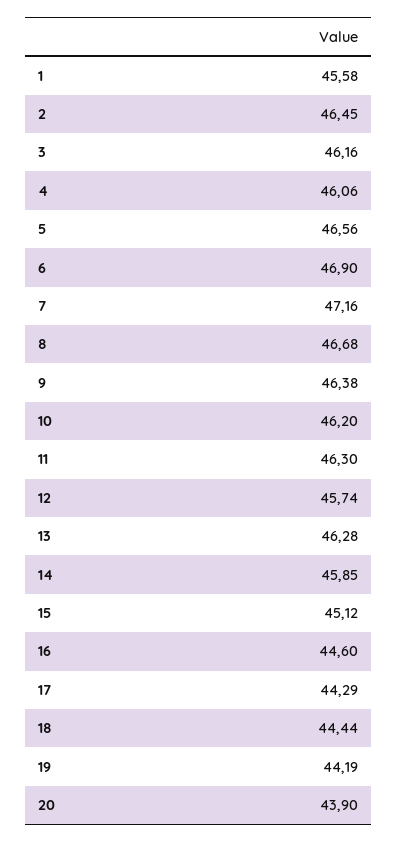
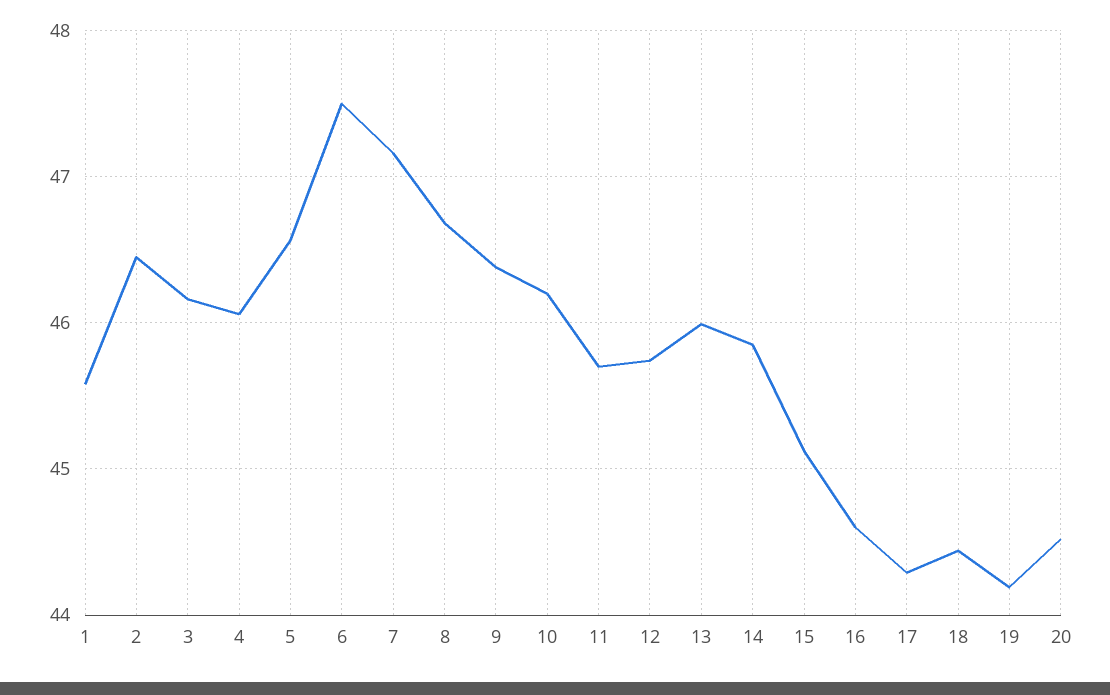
  {
    "1": 45.58,
    "2": 46.45,
    "3": 46.16,
    "4": 46.06,
    "5": 46.56,
-   "6": 46.9,
+   "6": 47.5,
    "7": 47.16,
    "8": 46.68,
    "9": 46.38,
    "10": 46.2,
-   "11": 46.3,
+   "11": 45.7,
    "12": 45.74,
-   "13": 46.28,
+   "13": 46,
    "14": 45.85,
    "15": 45.12,
    "16": 44.6,
    "17": 44.29,
    "18": 44.44,
    "19": 44.19,
-   "20": 43.9
+   "20": 44.5
  }

